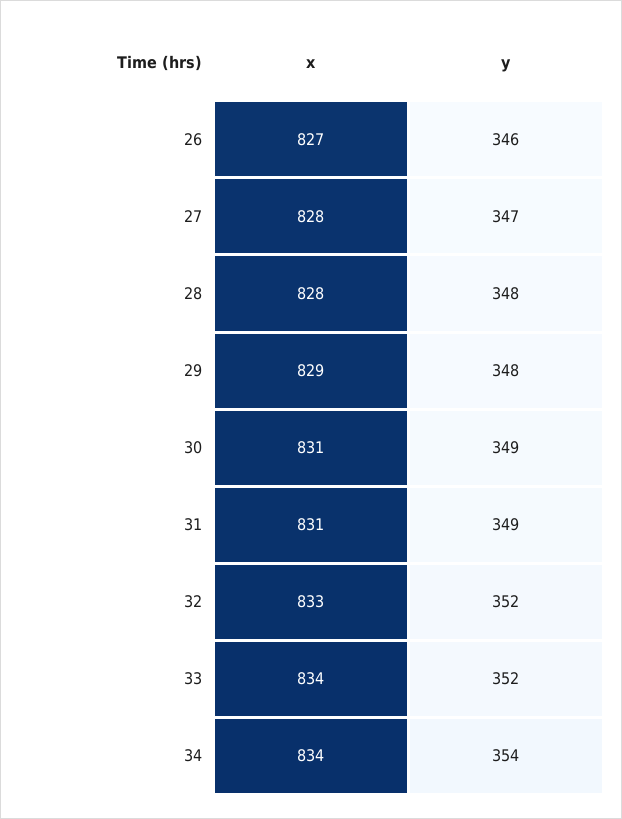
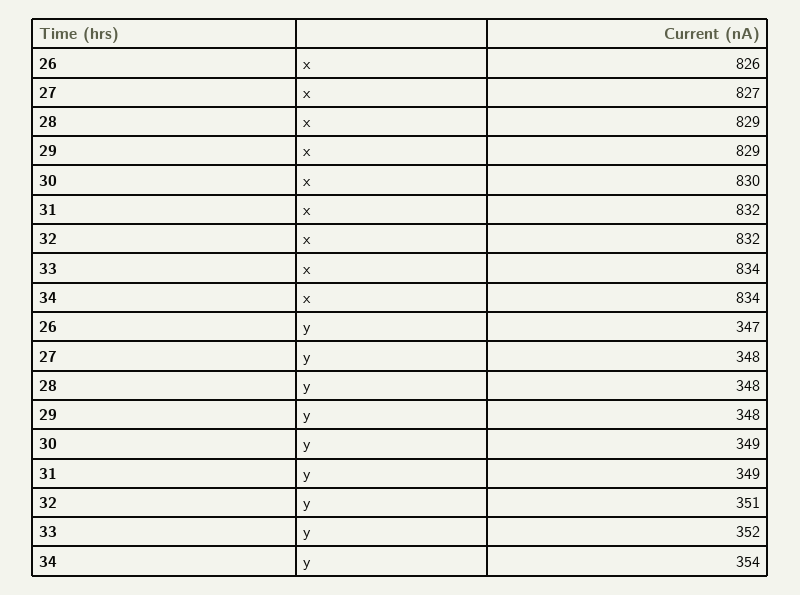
  {
    "x": {
-     "26": 827,
+     "26": 826,
-     "27": 828,
+     "27": 827,
-     "28": 828,
+     "28": 829,
      "29": 829,
-     "30": 831,
+     "30": 830,
-     "31": 831,
+     "31": 832,
-     "32": 833,
+     "32": 832,
      "33": 834,
      "34": 834
    },
    "y": {
-     "26": 346,
+     "26": 347,
-     "27": 347,
+     "27": 348,
      "28": 348,
      "29": 348,
      "30": 349,
      "31": 349,
-     "32": 352,
+     "32": 351,
      "33": 352,
      "34": 354
    }
  }

